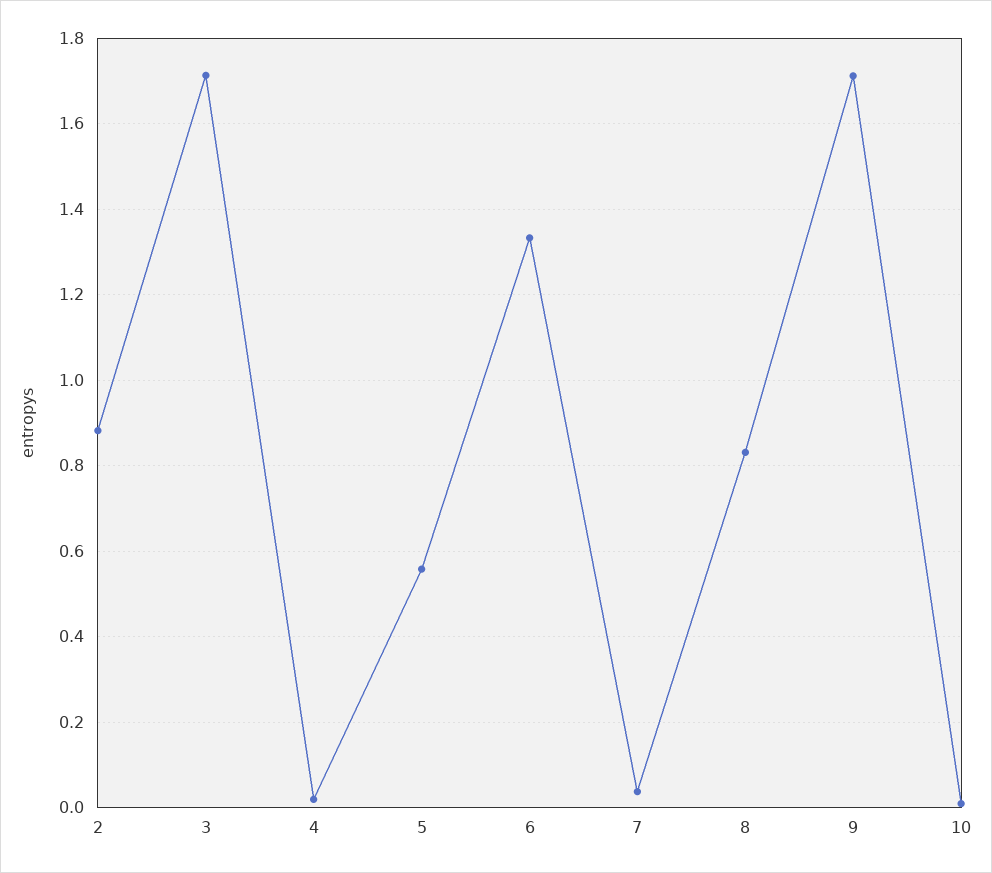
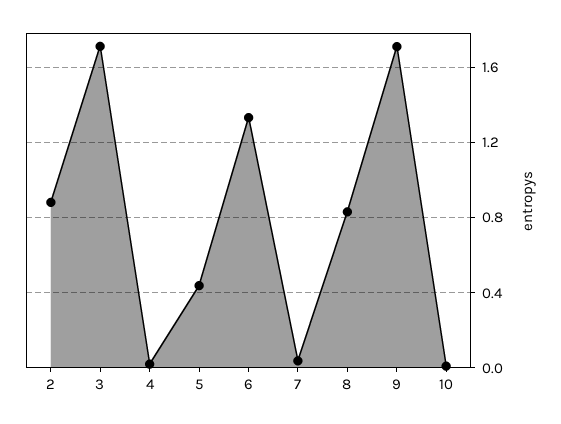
  {
    "2": 0.88,
    "3": 1.72,
    "4": 0.02,
-   "5": 0.56,
+   "5": 0.45,
    "6": 1.34,
    "7": 0.04,
    "8": 0.84,
    "9": 1.72,
    "10": 0.02
  }

